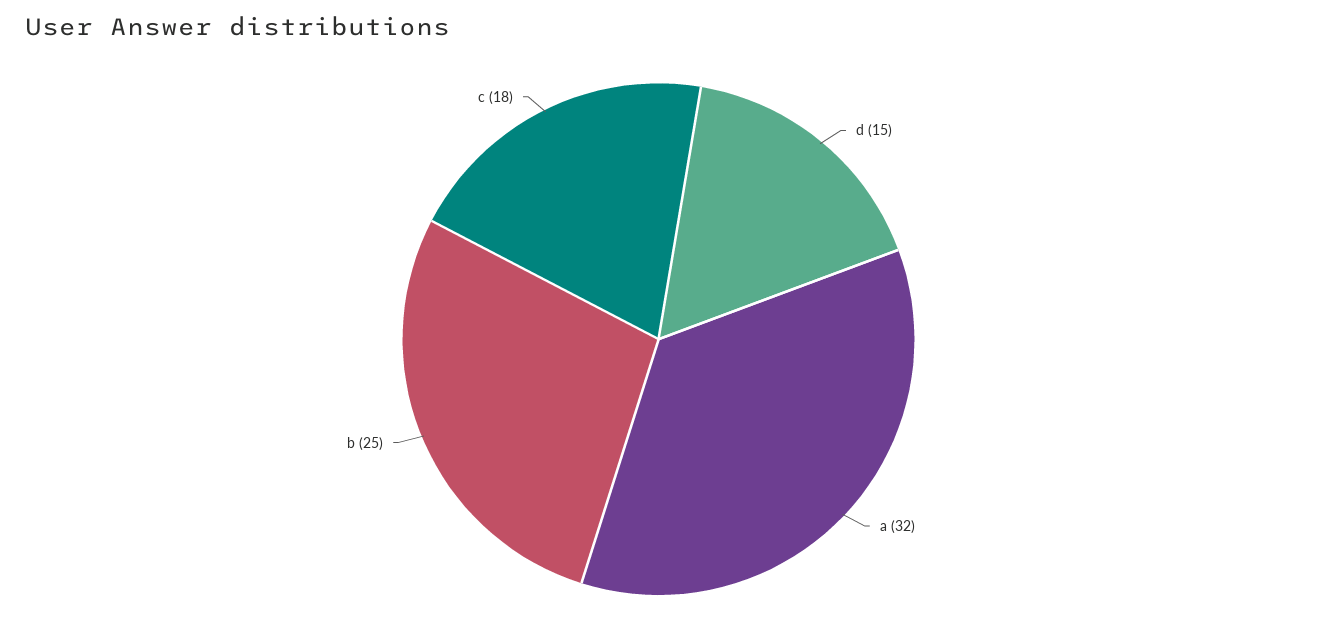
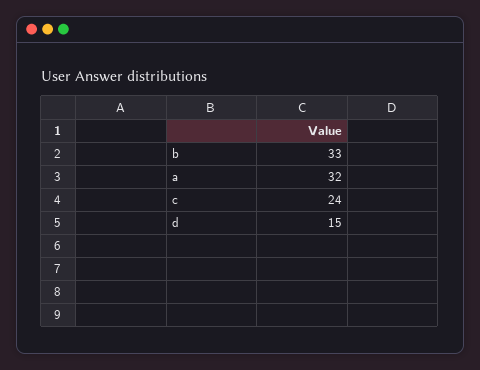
  {
    "d": 15,
    "a": 32,
-   "b": 25,
+   "b": 33,
-   "c": 18
+   "c": 24
  }

